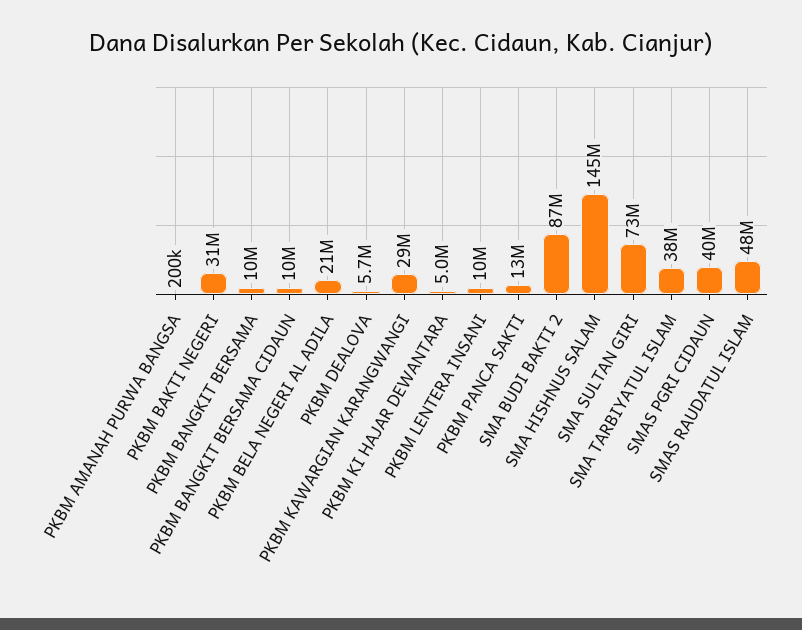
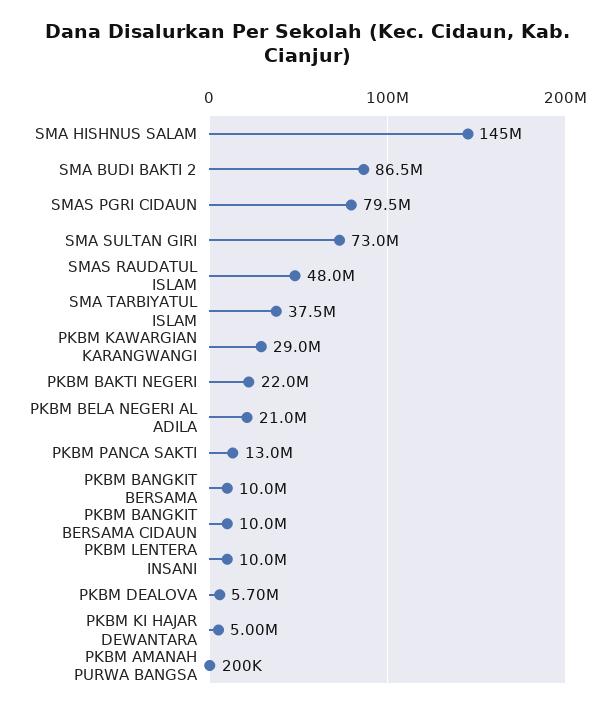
  {
    "PKBM AMANAH PURWA BANGSA": 200000,
-   "PKBM BAKTI NEGERI": 31000000,
+   "PKBM BAKTI NEGERI": 22000000,
    "PKBM BANGKIT BERSAMA": 10000000,
    "PKBM BANGKIT BERSAMA CIDAUN": 10000000,
    "PKBM BELA NEGERI AL ADILA": 21000000,
    "PKBM DEALOVA": 5700000,
    "PKBM KAWARGIAN KARANGWANGI": 29000000,
    "PKBM KI HAJAR DEWANTARA": 5000000,
    "PKBM LENTERA INSANI": 10000000,
    "PKBM PANCA SAKTI": 13000000,
    "SMA BUDI BAKTI 2": 86500000,
    "SMA HISHNUS SALAM": 145000000,
    "SMA SULTAN GIRI": 73000000,
    "SMA TARBIYATUL ISLAM": 37500000,
-   "SMAS PGRI CIDAUN": 40000000,
+   "SMAS PGRI CIDAUN": 79500000,
    "SMAS RAUDATUL ISLAM": 48000000
  }

